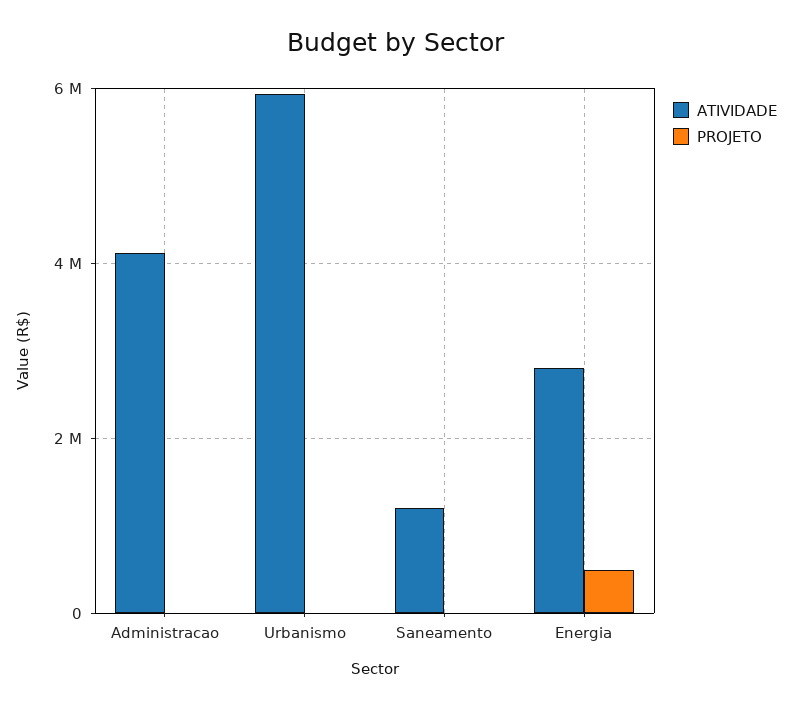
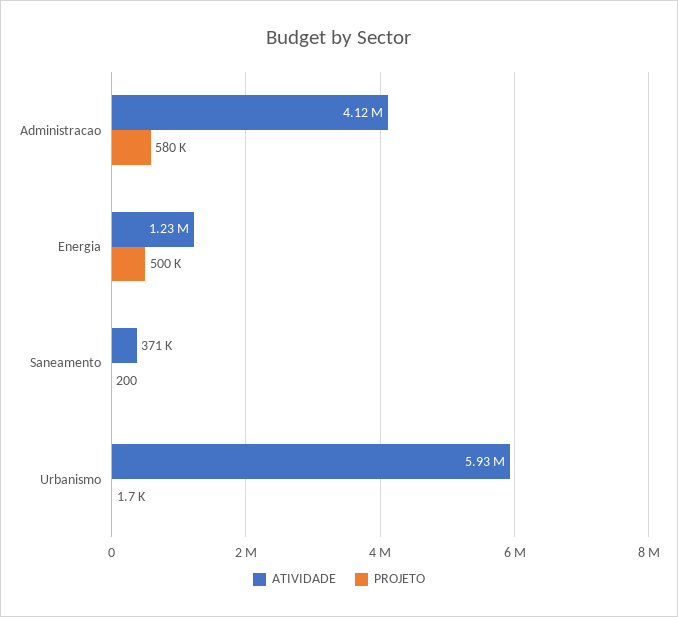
  {
    "ATIVIDADE": {
      "Administracao": 4120000,
      "Urbanismo": 5930000,
-     "Saneamento": 1200000,
+     "Saneamento": 371000,
-     "Energia": 2800000
+     "Energia": 1230000
    },
    "PROJETO": {
-     "Administracao": 0,
+     "Administracao": 580000,
      "Urbanismo": 1700,
      "Saneamento": 200,
      "Energia": 500000
    }
  }

